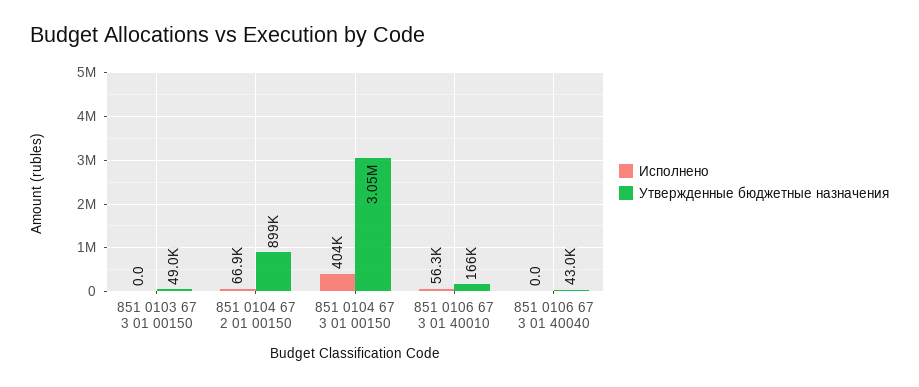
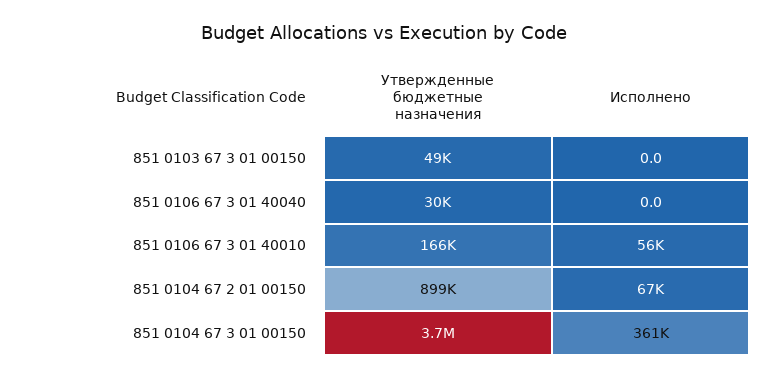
  {
    "Исполнено": {
      "851 0103 67 3 01 00150": 0,
      "851 0104 67 2 01 00150": 66900,
-     "851 0104 67 3 01 00150": 404000,
+     "851 0104 67 3 01 00150": 361000,
      "851 0106 67 3 01 40010": 56300,
      "851 0106 67 3 01 40040": 0
    },
    "Утвержденные бюджетные назначения": {
      "851 0103 67 3 01 00150": 49000,
      "851 0104 67 2 01 00150": 899000,
-     "851 0104 67 3 01 00150": 3050000,
+     "851 0104 67 3 01 00150": 3700000,
      "851 0106 67 3 01 40010": 166000,
-     "851 0106 67 3 01 40040": 43000
+     "851 0106 67 3 01 40040": 30000
    }
  }

